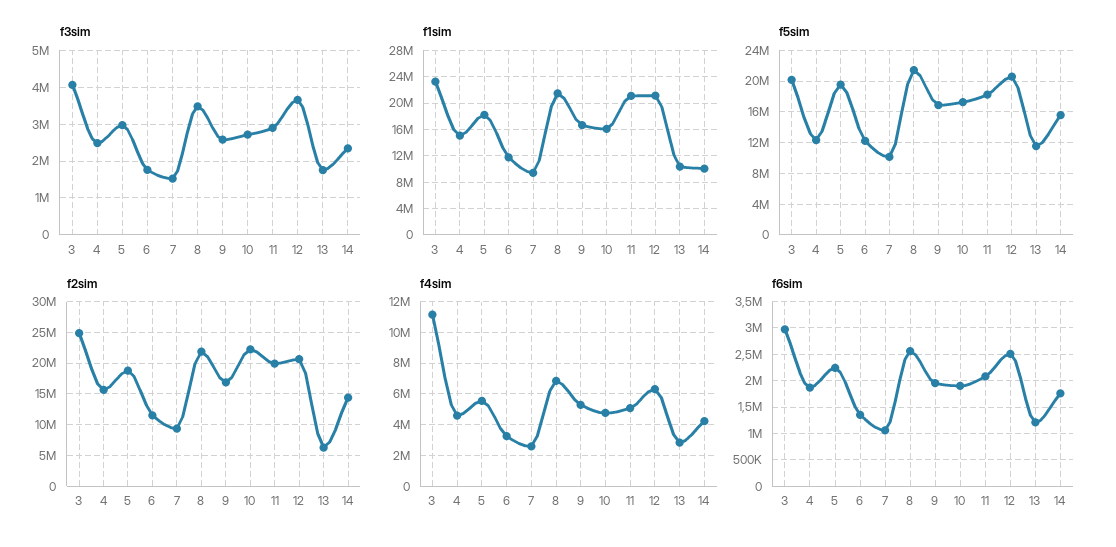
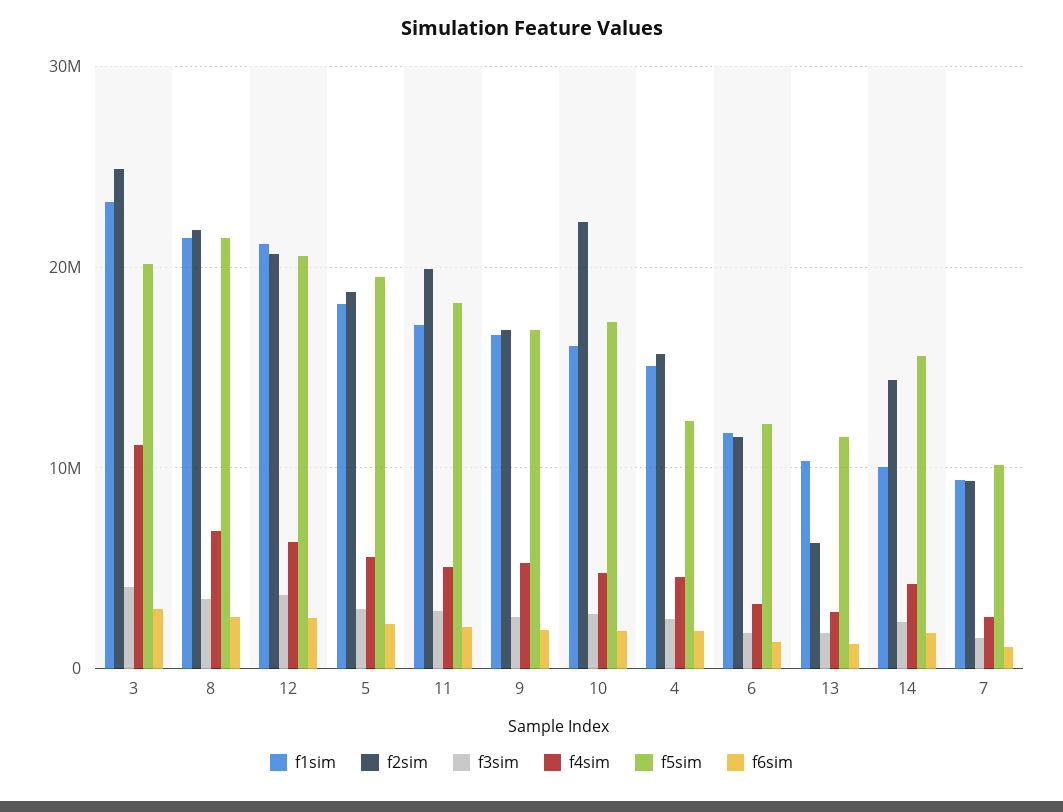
  {
    "f3sim": {
      "3": 4000000,
      "4": 2400000,
      "5": 3000000,
      "6": 1800000,
      "7": 1600000,
      "8": 3400000,
      "9": 2600000,
      "10": 2800000,
      "11": 2800000,
      "12": 3600000,
      "13": 1800000,
      "14": 2400000
    },
    "f1sim": {
      "3": 23000000,
      "4": 15000000,
      "5": 18000000,
      "6": 12000000,
      "7": 9000000,
      "8": 21000000,
      "9": 17000000,
      "10": 16000000,
-     "11": 21000000,
+     "11": 17000000,
      "12": 21000000,
      "13": 10000000,
      "14": 10000000
    },
    "f5sim": {
      "3": 20000000,
      "4": 12000000,
      "5": 20000000,
      "6": 12000000,
      "7": 10000000,
      "8": 21000000,
      "9": 17000000,
      "10": 17000000,
      "11": 18000000,
      "12": 21000000,
      "13": 12000000,
      "14": 16000000
    },
    "f2sim": {
      "3": 25000000,
      "4": 16000000,
      "5": 19000000,
      "6": 12000000,
      "7": 9000000,
      "8": 22000000,
      "9": 17000000,
      "10": 22000000,
      "11": 20000000,
      "12": 21000000,
      "13": 6000000,
      "14": 14000000
    },
    "f4sim": {
      "3": 11000000,
      "4": 4500000,
      "5": 5500000,
      "6": 3000000,
      "7": 2500000,
      "8": 7000000,
      "9": 5500000,
      "10": 5000000,
      "11": 5000000,
      "12": 6500000,
      "13": 3000000,
      "14": 4000000
    },
    "f6sim": {
      "3": 3000000,
      "4": 1750000,
      "5": 2250000,
      "6": 1250000,
      "7": 1000000,
      "8": 2500000,
      "9": 2000000,
      "10": 2000000,
      "11": 2000000,
      "12": 2500000,
      "13": 1250000,
      "14": 1750000
    }
  }

